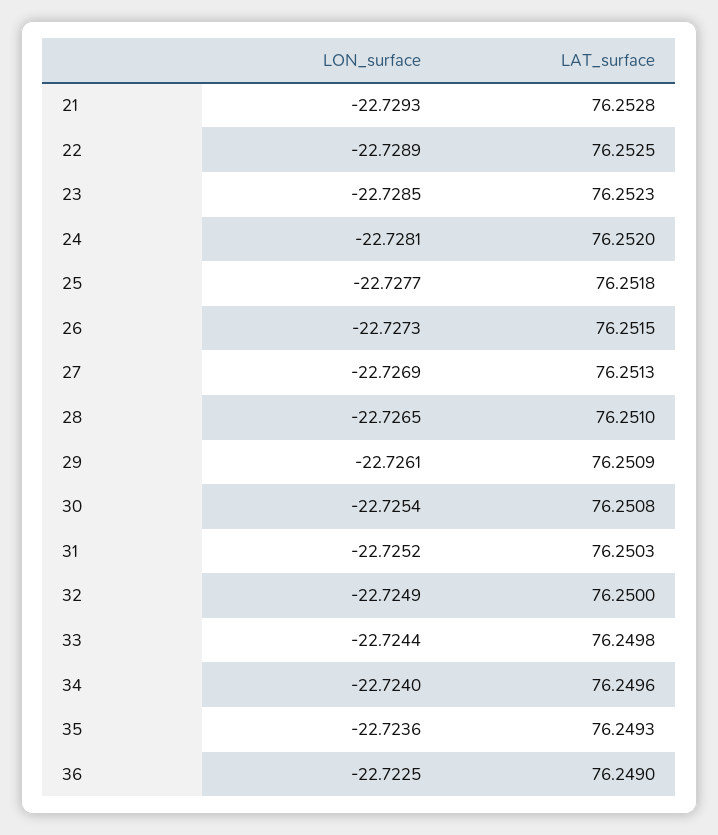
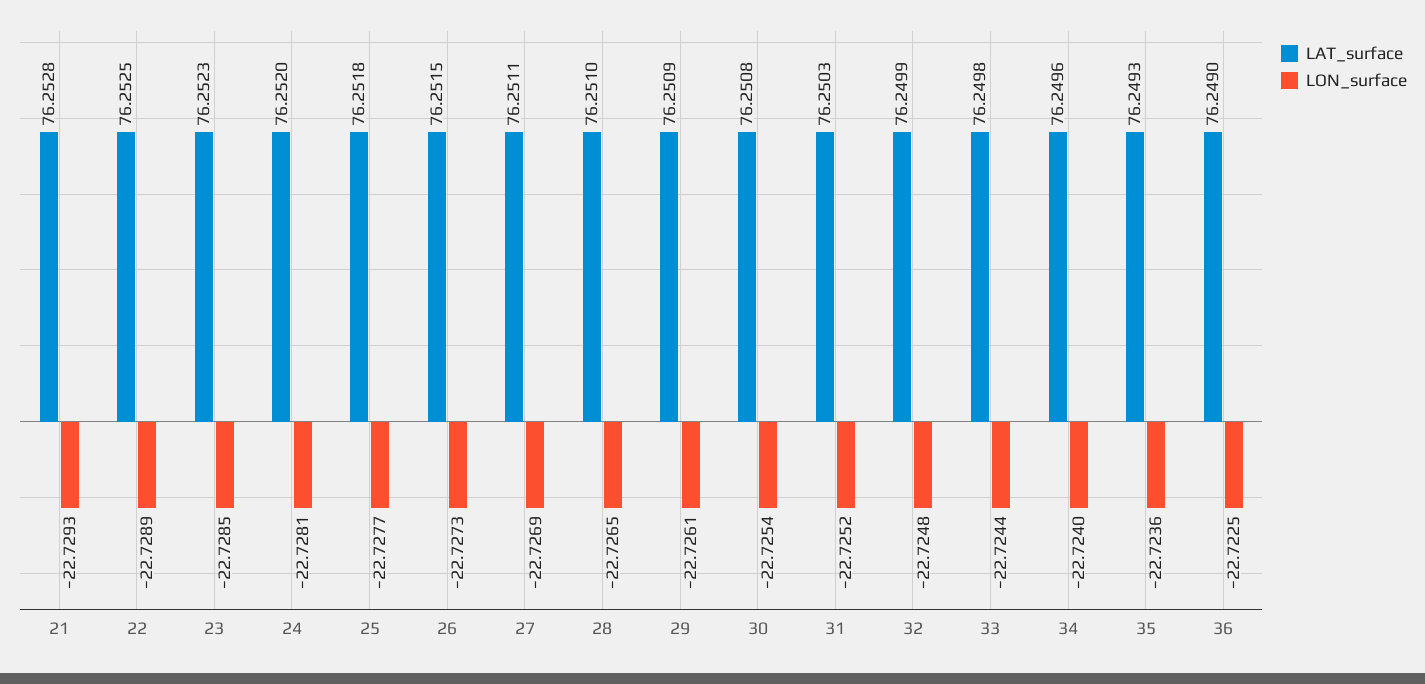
  {
    "LON_surface": {
      "21": -22.7293,
      "22": -22.7289,
      "23": -22.7285,
      "24": -22.7281,
      "25": -22.7277,
      "26": -22.7273,
      "27": -22.7269,
      "28": -22.7265,
      "29": -22.7261,
      "30": -22.7254,
      "31": -22.7252,
-     "32": -22.7249,
+     "32": -22.7248,
      "33": -22.7244,
      "34": -22.724,
      "35": -22.7236,
      "36": -22.7225
    },
    "LAT_surface": {
      "21": 76.2528,
      "22": 76.2525,
      "23": 76.2523,
      "24": 76.252,
      "25": 76.2518,
      "26": 76.2515,
-     "27": 76.2513,
+     "27": 76.2511,
      "28": 76.251,
      "29": 76.2509,
      "30": 76.2508,
      "31": 76.2503,
-     "32": 76.25,
+     "32": 76.2499,
      "33": 76.2498,
      "34": 76.2496,
      "35": 76.2493,
      "36": 76.249
    }
  }

